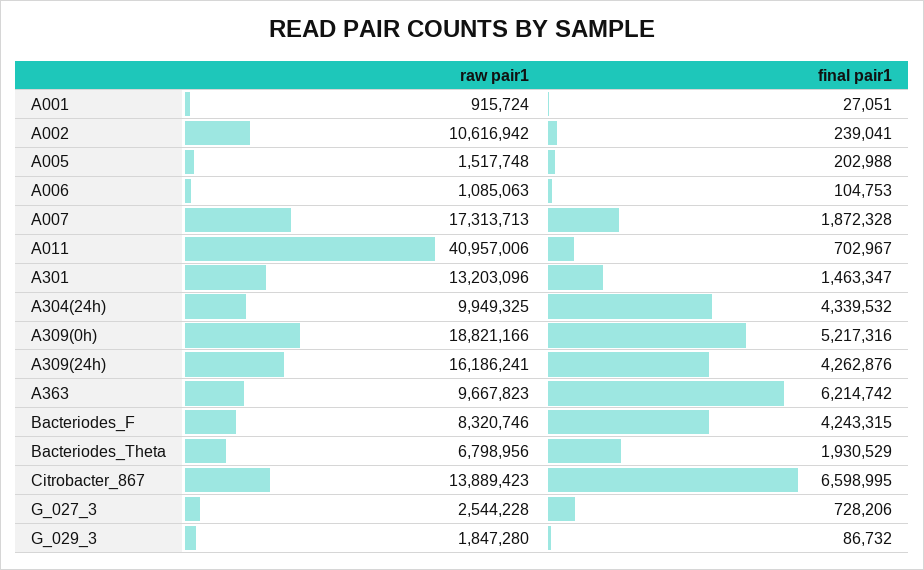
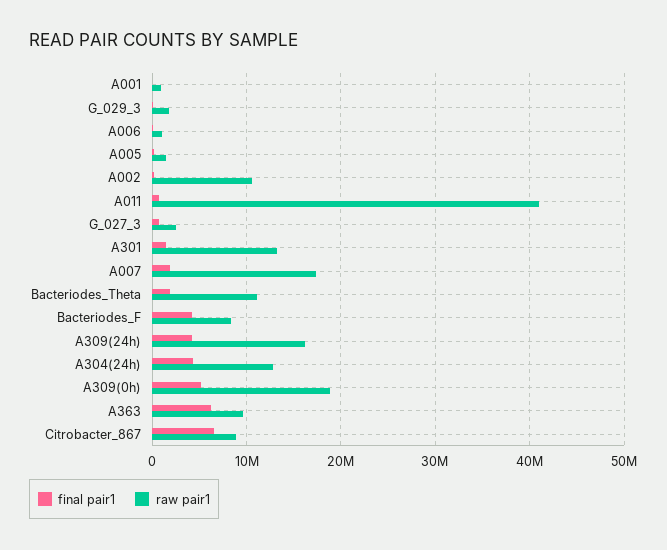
  {
    "raw pair1": {
      "A001": 915724,
      "A002": 10616942,
      "A005": 1517748,
      "A006": 1085063,
      "A007": 17313713,
      "A011": 40957006,
      "A301": 13203096,
-     "A304(24h)": 9949325,
+     "A304(24h)": 13000000,
      "A309(0h)": 18821166,
      "A309(24h)": 16186241,
      "A363": 9667823,
      "Bacteriodes_F": 8320746,
-     "Bacteriodes_Theta": 6798956,
+     "Bacteriodes_Theta": 11000000,
-     "Citrobacter_867": 13889423,
+     "Citrobacter_867": 9000000,
      "G_027_3": 2544228,
      "G_029_3": 1847280
    },
    "final pair1": {
      "A001": 27051,
      "A002": 239041,
      "A005": 202988,
      "A006": 104753,
      "A007": 1872328,
      "A011": 702967,
      "A301": 1463347,
      "A304(24h)": 4339532,
      "A309(0h)": 5217316,
      "A309(24h)": 4262876,
      "A363": 6214742,
      "Bacteriodes_F": 4243315,
      "Bacteriodes_Theta": 1930529,
      "Citrobacter_867": 6598995,
      "G_027_3": 728206,
      "G_029_3": 86732
    }
  }

